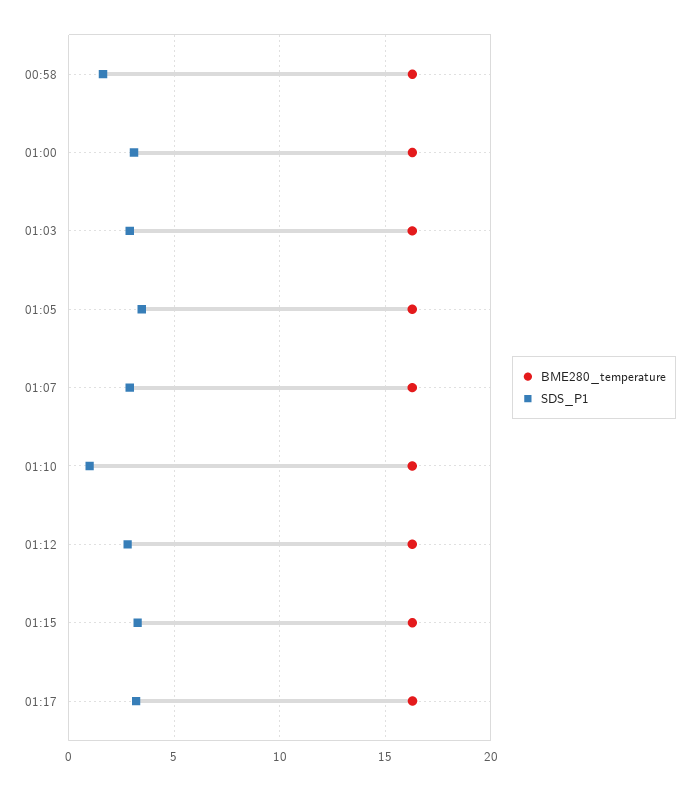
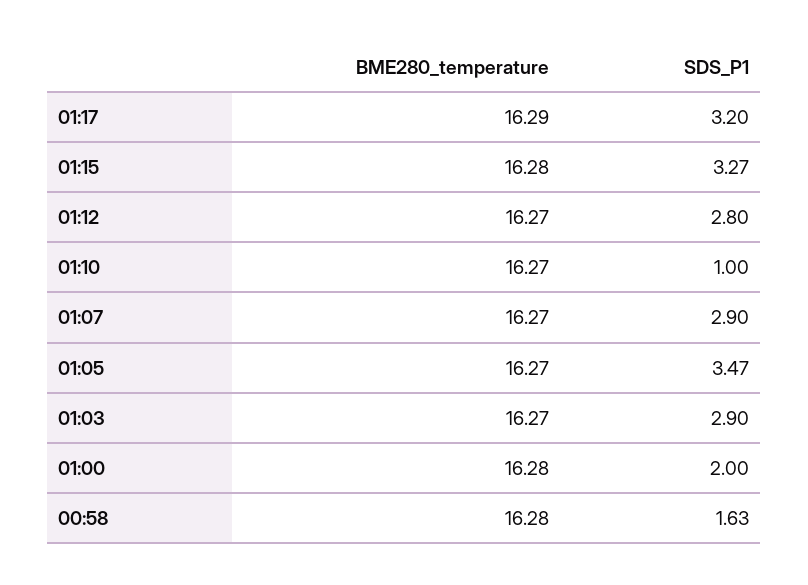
  {
    "BME280_temperature": {
      "00:58": 16.28,
      "01:00": 16.28,
      "01:03": 16.27,
      "01:05": 16.27,
      "01:07": 16.27,
      "01:10": 16.27,
      "01:12": 16.27,
      "01:15": 16.28,
      "01:17": 16.29
    },
    "SDS_P1": {
      "00:58": 1.63,
-     "01:00": 3,
+     "01:00": 2,
      "01:03": 2.9,
      "01:05": 3.47,
      "01:07": 2.9,
      "01:10": 1,
      "01:12": 2.8,
      "01:15": 3.27,
      "01:17": 3.2
    }
  }

